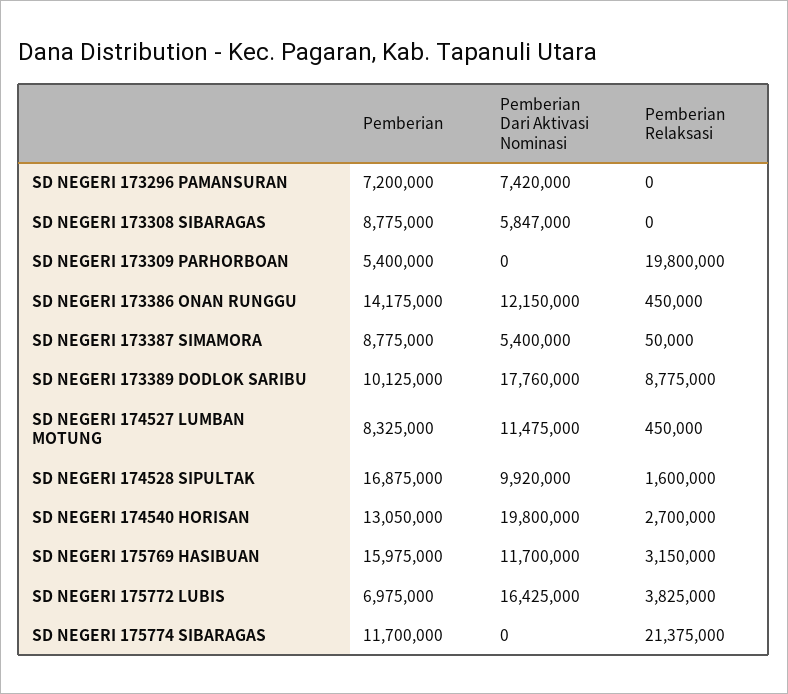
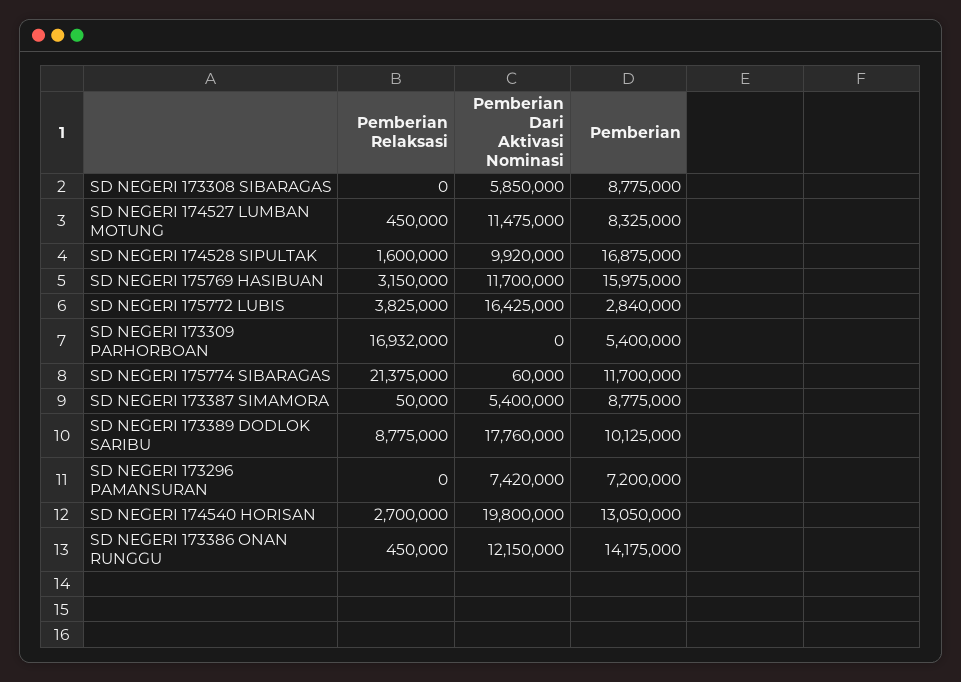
  {
    "Pemberian": {
      "SD NEGERI 173296 PAMANSURAN": 7200000,
      "SD NEGERI 173308 SIBARAGAS": 8775000,
      "SD NEGERI 173309 PARHORBOAN": 5400000,
      "SD NEGERI 173386 ONAN RUNGGU": 14175000,
      "SD NEGERI 173387 SIMAMORA": 8775000,
      "SD NEGERI 173389 DODLOK SARIBU": 10125000,
      "SD NEGERI 174527 LUMBAN MOTUNG": 8325000,
      "SD NEGERI 174528 SIPULTAK": 16875000,
      "SD NEGERI 174540 HORISAN": 13050000,
      "SD NEGERI 175769 HASIBUAN": 15975000,
-     "SD NEGERI 175772 LUBIS": 6975000,
+     "SD NEGERI 175772 LUBIS": 2840000,
      "SD NEGERI 175774 SIBARAGAS": 11700000
    },
    "Pemberian Dari Aktivasi Nominasi": {
      "SD NEGERI 173296 PAMANSURAN": 7420000,
-     "SD NEGERI 173308 SIBARAGAS": 5847000,
+     "SD NEGERI 173308 SIBARAGAS": 5850000,
      "SD NEGERI 173309 PARHORBOAN": 0,
      "SD NEGERI 173386 ONAN RUNGGU": 12150000,
      "SD NEGERI 173387 SIMAMORA": 5400000,
      "SD NEGERI 173389 DODLOK SARIBU": 17760000,
      "SD NEGERI 174527 LUMBAN MOTUNG": 11475000,
      "SD NEGERI 174528 SIPULTAK": 9920000,
      "SD NEGERI 174540 HORISAN": 19800000,
      "SD NEGERI 175769 HASIBUAN": 11700000,
      "SD NEGERI 175772 LUBIS": 16425000,
-     "SD NEGERI 175774 SIBARAGAS": 0
+     "SD NEGERI 175774 SIBARAGAS": 60000
    },
    "Pemberian Relaksasi": {
      "SD NEGERI 173296 PAMANSURAN": 0,
      "SD NEGERI 173308 SIBARAGAS": 0,
-     "SD NEGERI 173309 PARHORBOAN": 19800000,
+     "SD NEGERI 173309 PARHORBOAN": 16932000,
      "SD NEGERI 173386 ONAN RUNGGU": 450000,
      "SD NEGERI 173387 SIMAMORA": 50000,
      "SD NEGERI 173389 DODLOK SARIBU": 8775000,
      "SD NEGERI 174527 LUMBAN MOTUNG": 450000,
      "SD NEGERI 174528 SIPULTAK": 1600000,
      "SD NEGERI 174540 HORISAN": 2700000,
      "SD NEGERI 175769 HASIBUAN": 3150000,
      "SD NEGERI 175772 LUBIS": 3825000,
      "SD NEGERI 175774 SIBARAGAS": 21375000
    }
  }

